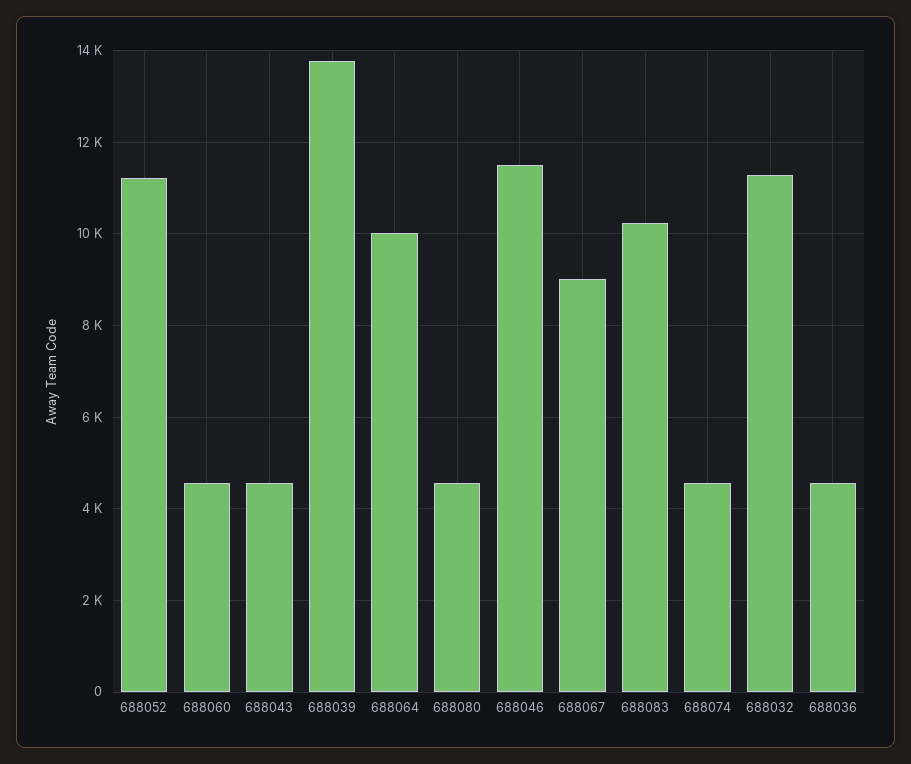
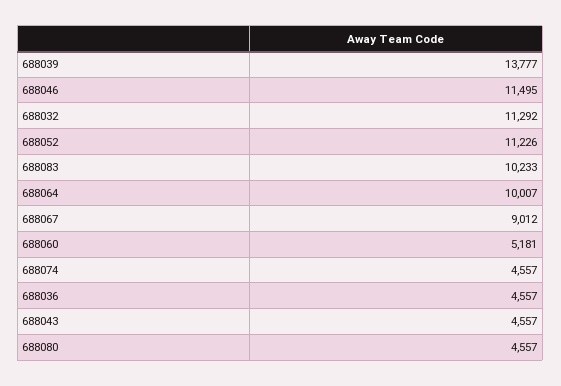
  {
    "688052": 11226,
-   "688060": 4600,
+   "688060": 5181,
    "688043": 4557,
    "688039": 13777,
    "688064": 10007,
    "688080": 4557,
    "688046": 11495,
    "688067": 9012,
    "688083": 10233,
    "688074": 4557,
    "688032": 11292,
    "688036": 4557
  }

